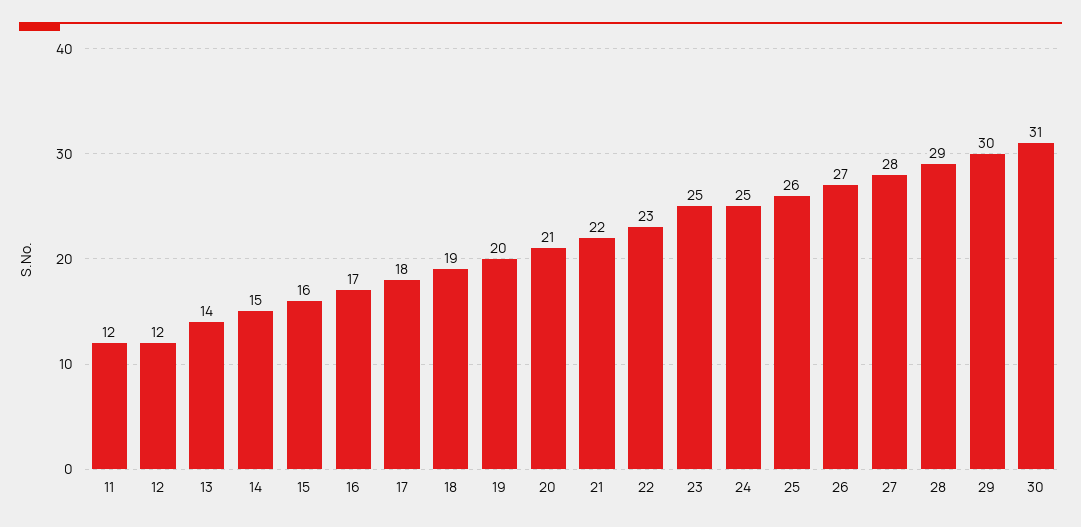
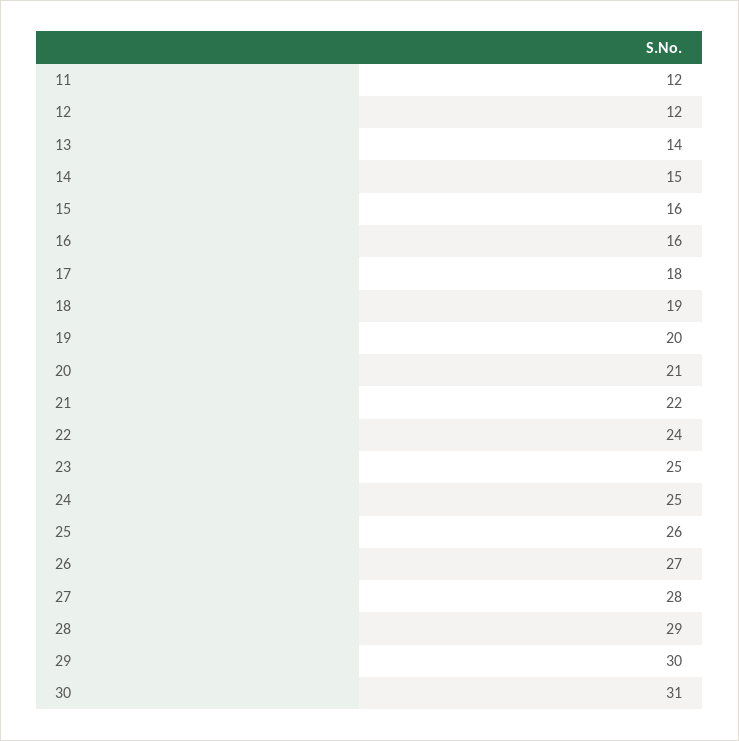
  {
    "11": 12,
    "12": 12,
    "13": 14,
    "14": 15,
    "15": 16,
-   "16": 17,
+   "16": 16,
    "17": 18,
    "18": 19,
    "19": 20,
    "20": 21,
    "21": 22,
-   "22": 23,
+   "22": 24,
    "23": 25,
    "24": 25,
    "25": 26,
    "26": 27,
    "27": 28,
    "28": 29,
    "29": 30,
    "30": 31
  }

